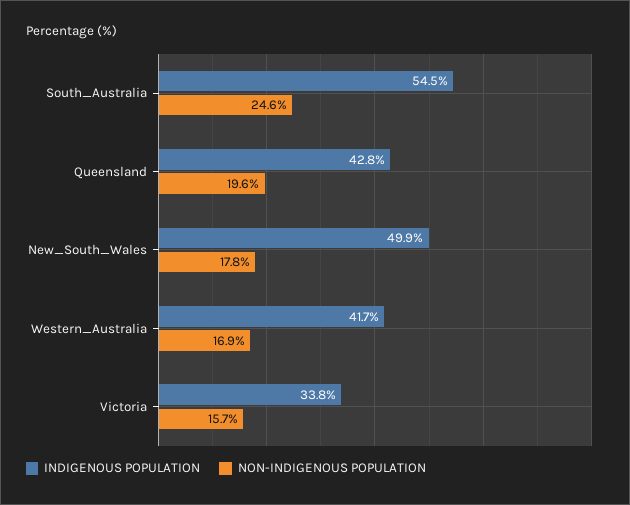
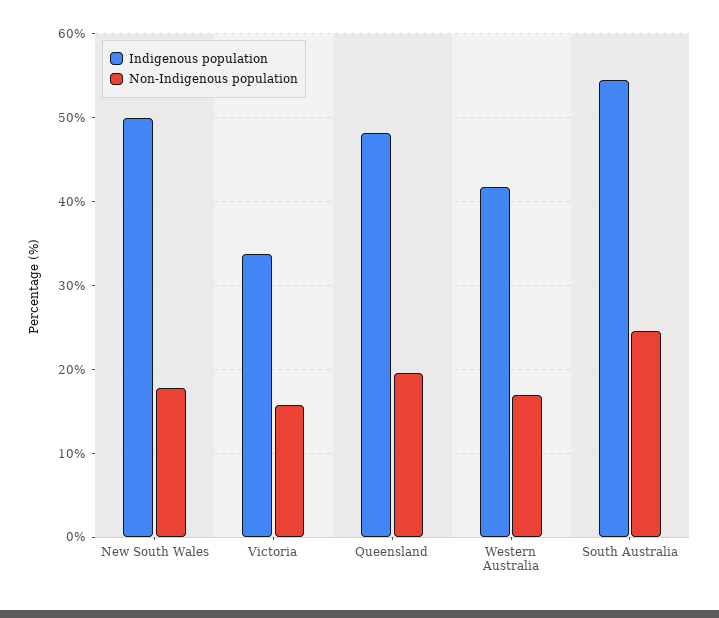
  {
    "INDIGENOUS POPULATION": {
      "South_Australia": 54.5,
-     "Queensland": 42.8,
+     "Queensland": 48,
      "New_South_Wales": 49.9,
      "Western_Australia": 41.7,
      "Victoria": 33.8
    },
    "NON-INDIGENOUS POPULATION": {
      "South_Australia": 24.6,
      "Queensland": 19.6,
      "New_South_Wales": 17.8,
      "Western_Australia": 16.9,
      "Victoria": 15.7
    }
  }

